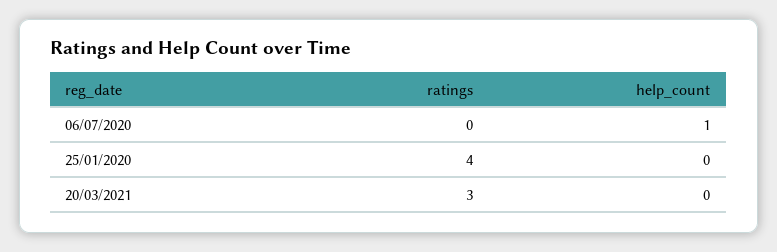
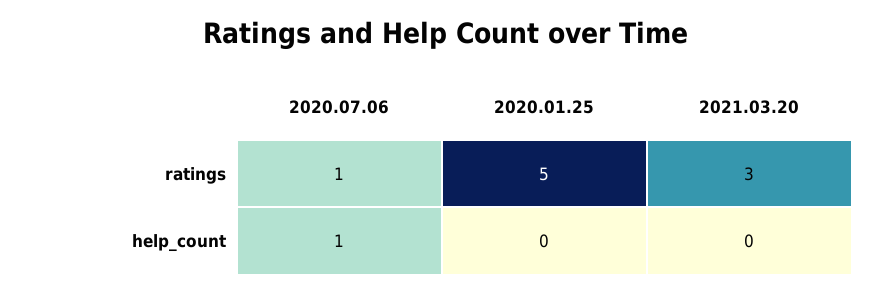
  {
    "ratings": {
-     "06/07/2020": 0,
+     "06/07/2020": 1,
-     "25/01/2020": 4,
+     "25/01/2020": 5,
      "20/03/2021": 3
    },
    "help_count": {
      "06/07/2020": 1,
      "25/01/2020": 0,
      "20/03/2021": 0
    }
  }

